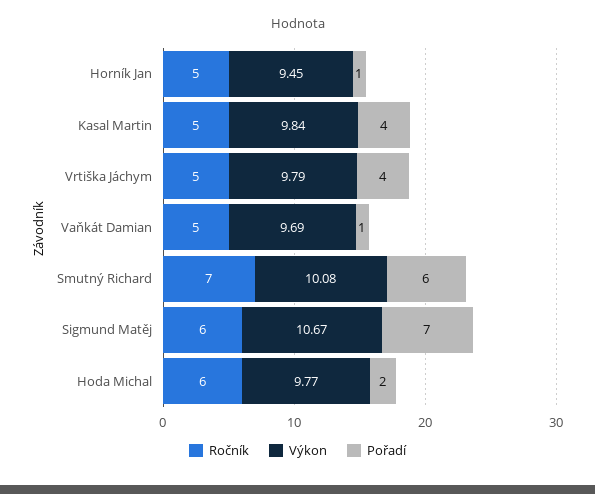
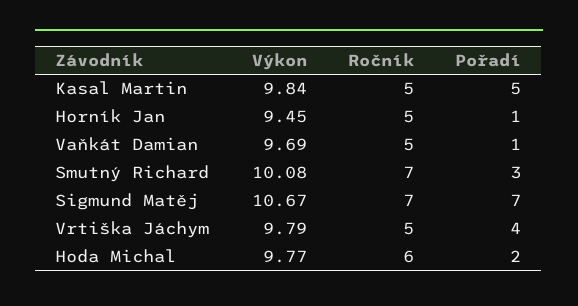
  {
    "Ročník": {
      "Horník Jan": 5,
      "Kasal Martin": 5,
      "Vrtiška Jáchym": 5,
      "Vaňkát Damian": 5,
      "Smutný Richard": 7,
-     "Sigmund Matěj": 6,
+     "Sigmund Matěj": 7,
      "Hoda Michal": 6
    },
    "Výkon": {
      "Horník Jan": 9.45,
      "Kasal Martin": 9.84,
      "Vrtiška Jáchym": 9.79,
      "Vaňkát Damian": 9.69,
      "Smutný Richard": 10.08,
      "Sigmund Matěj": 10.67,
      "Hoda Michal": 9.77
    },
    "Pořadí": {
      "Horník Jan": 1,
-     "Kasal Martin": 4,
+     "Kasal Martin": 5,
      "Vrtiška Jáchym": 4,
      "Vaňkát Damian": 1,
-     "Smutný Richard": 6,
+     "Smutný Richard": 3,
      "Sigmund Matěj": 7,
      "Hoda Michal": 2
    }
  }

